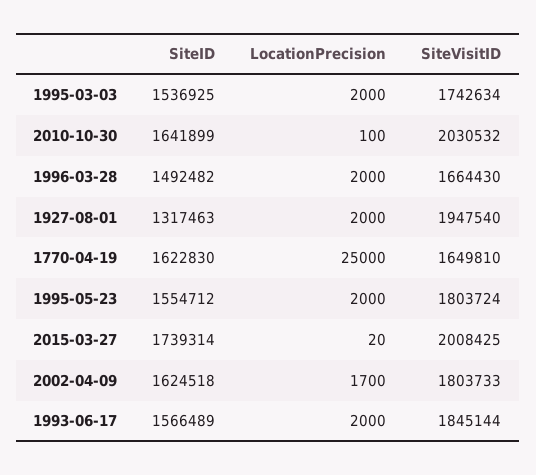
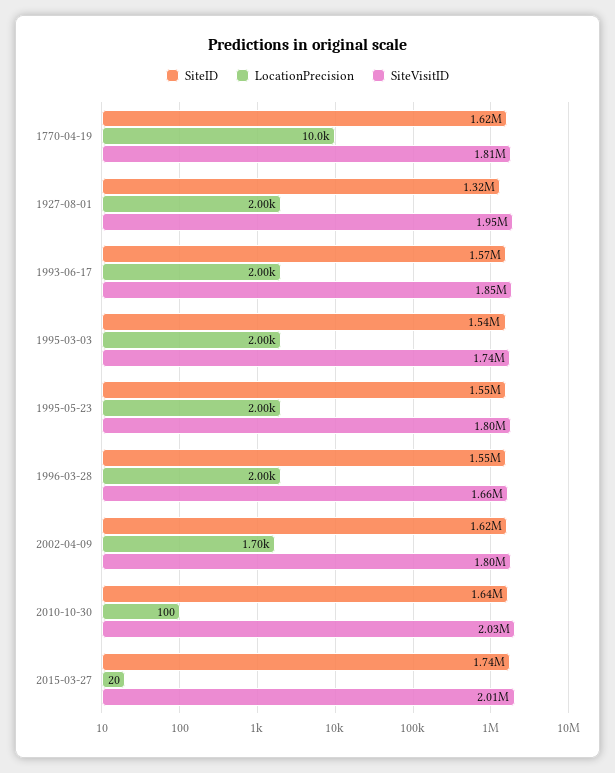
  {
    "SiteID": {
      "1995-03-03": 1536925,
      "2010-10-30": 1641899,
-     "1996-03-28": 1492482,
+     "1996-03-28": 1550000,
      "1927-08-01": 1317463,
      "1770-04-19": 1622830,
      "1995-05-23": 1554712,
      "2015-03-27": 1739314,
      "2002-04-09": 1624518,
      "1993-06-17": 1566489
    },
    "LocationPrecision": {
      "1995-03-03": 2000,
      "2010-10-30": 100,
      "1996-03-28": 2000,
      "1927-08-01": 2000,
-     "1770-04-19": 25000,
+     "1770-04-19": 10000,
      "1995-05-23": 2000,
      "2015-03-27": 20,
      "2002-04-09": 1700,
      "1993-06-17": 2000
    },
    "SiteVisitID": {
      "1995-03-03": 1742634,
      "2010-10-30": 2030532,
      "1996-03-28": 1664430,
      "1927-08-01": 1947540,
-     "1770-04-19": 1649810,
+     "1770-04-19": 1810000,
      "1995-05-23": 1803724,
      "2015-03-27": 2008425,
      "2002-04-09": 1803733,
      "1993-06-17": 1845144
    }
  }

